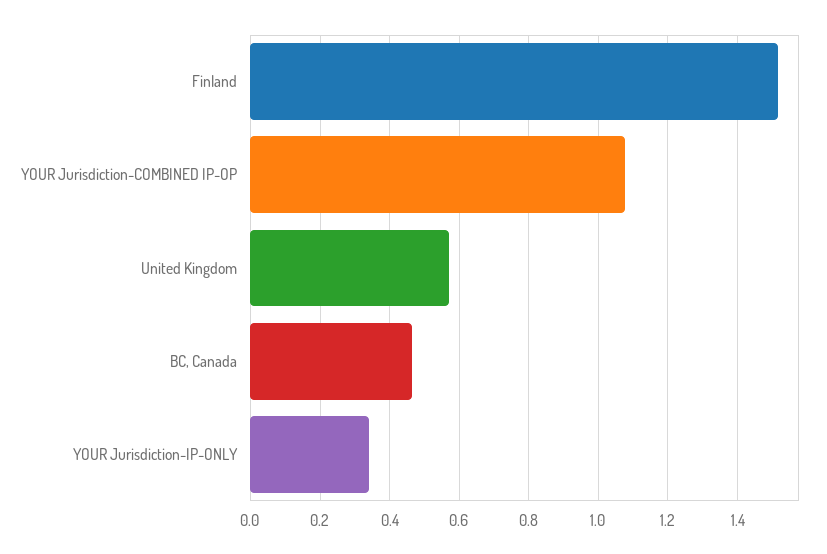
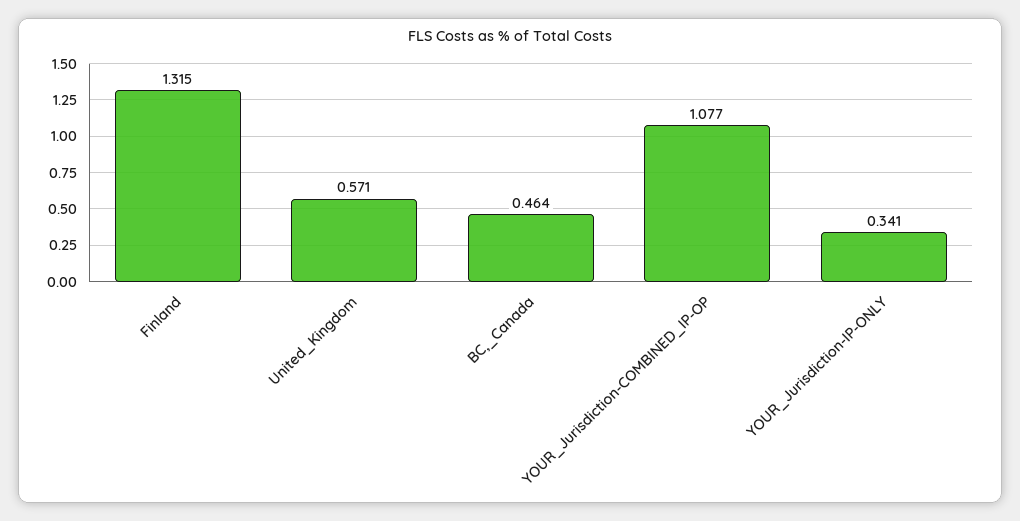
  {
-   "Finland": 1.52,
+   "Finland": 1.315,
    "YOUR Jurisdiction-COMBINED IP-OP": 1.077,
    "United Kingdom": 0.571,
    "BC, Canada": 0.464,
    "YOUR Jurisdiction-IP-ONLY": 0.341
  }

